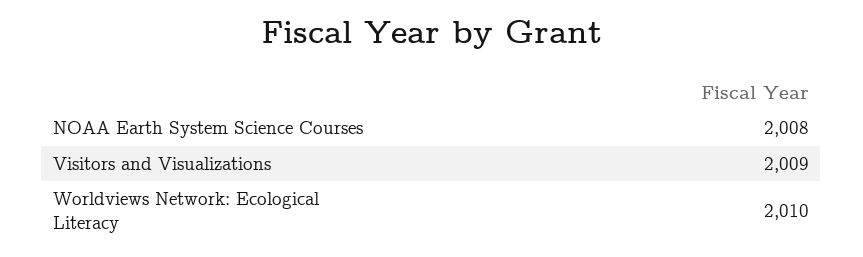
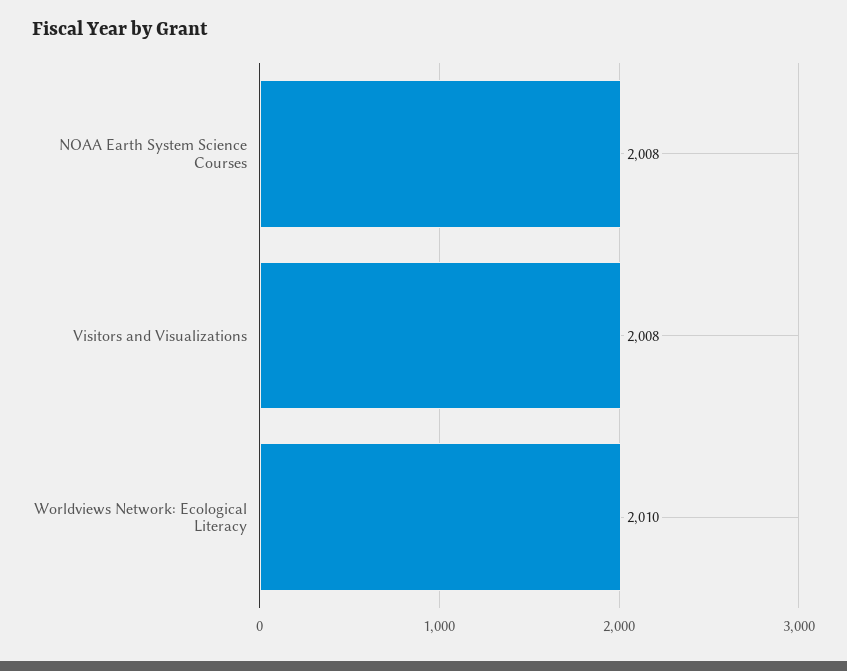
  {
    "NOAA Earth System Science Courses": 2008,
-   "Visitors and Visualizations": 2009,
+   "Visitors and Visualizations": 2008,
    "Worldviews Network: Ecological Literacy": 2010
  }

